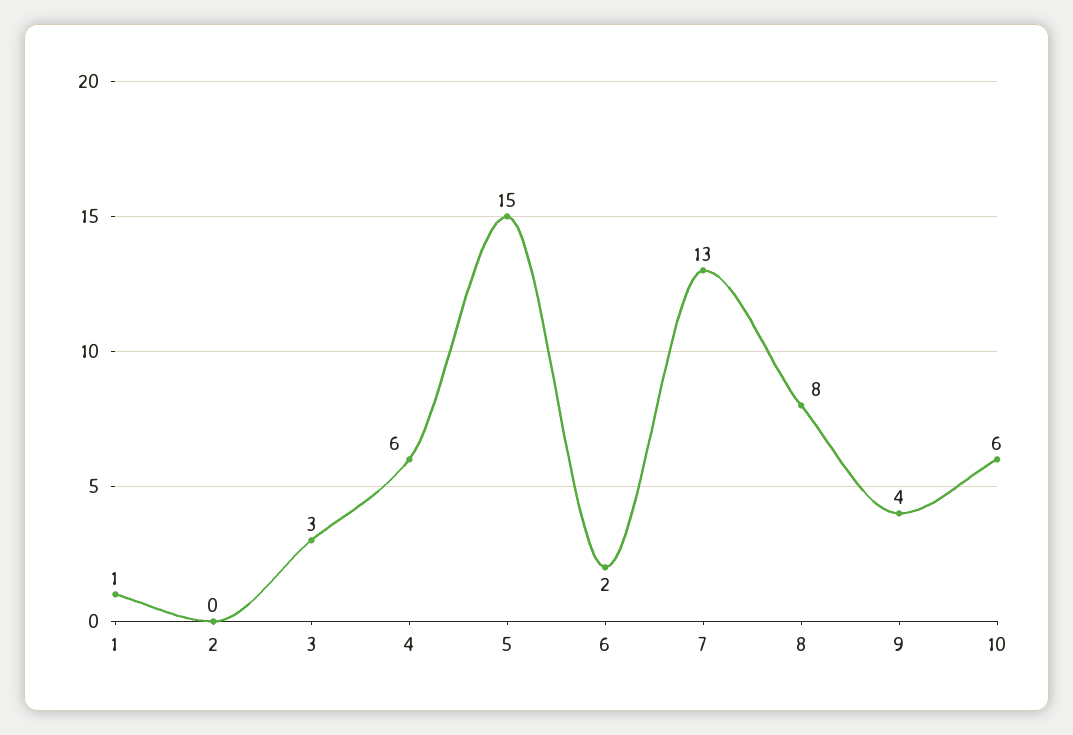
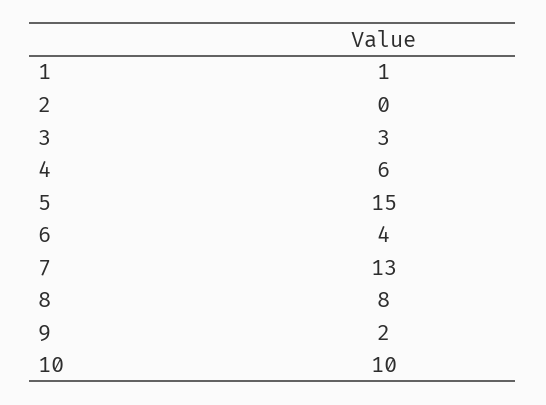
  {
    "1": 1,
    "2": 0,
    "3": 3,
    "4": 6,
    "5": 15,
-   "6": 2,
+   "6": 4,
    "7": 13,
    "8": 8,
-   "9": 4,
+   "9": 2,
-   "10": 6
+   "10": 10
  }

